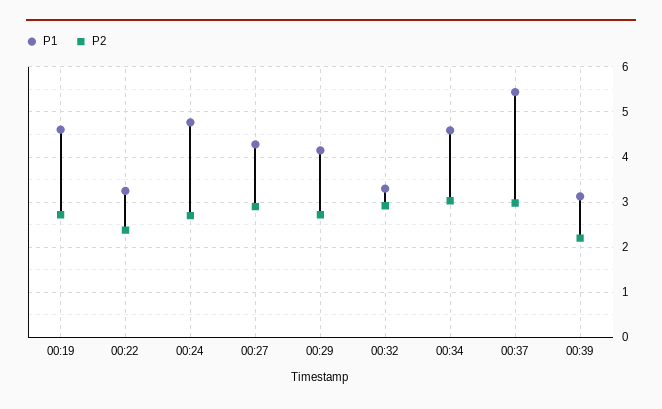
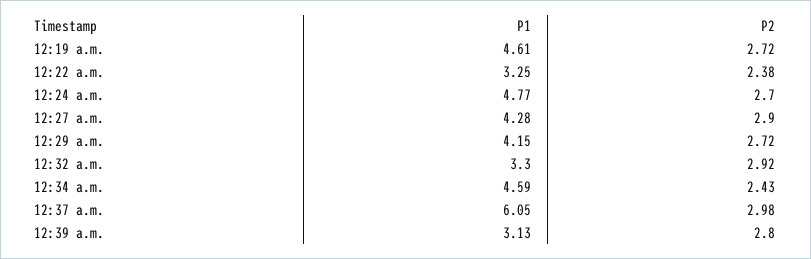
  {
    "P1": {
      "00:19": 4.61,
      "00:22": 3.25,
      "00:24": 4.77,
      "00:27": 4.28,
      "00:29": 4.15,
      "00:32": 3.3,
      "00:34": 4.59,
-     "00:37": 5.4,
+     "00:37": 6.05,
      "00:39": 3.13
    },
    "P2": {
      "00:19": 2.72,
      "00:22": 2.38,
      "00:24": 2.7,
      "00:27": 2.9,
      "00:29": 2.72,
      "00:32": 2.92,
-     "00:34": 3,
+     "00:34": 2.43,
      "00:37": 2.98,
-     "00:39": 2.2
+     "00:39": 2.8
    }
  }

